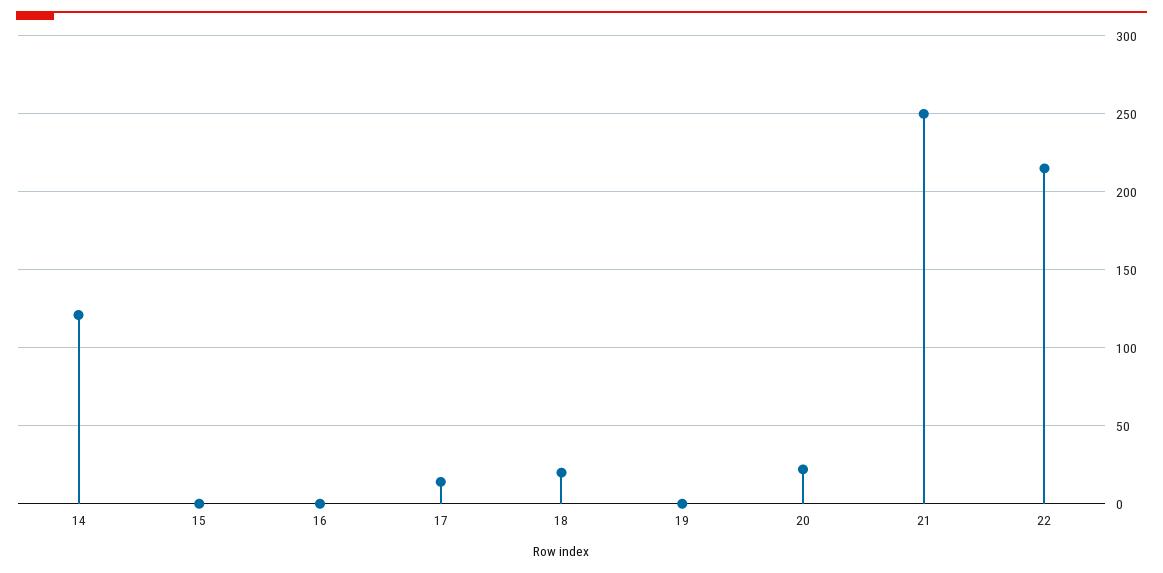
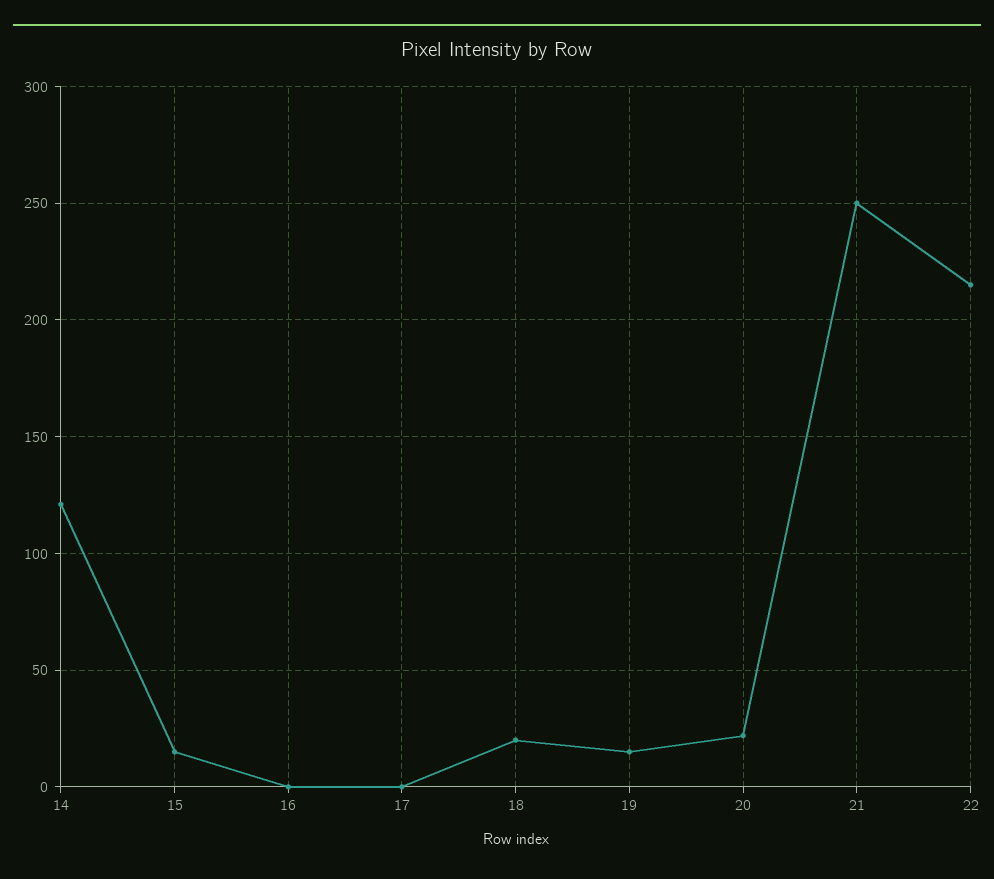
  {
    "14": 120,
-   "15": 0,
+   "15": 15,
    "16": 0,
-   "17": 15,
+   "17": 0,
    "18": 20,
-   "19": 0,
+   "19": 15,
    "20": 20,
    "21": 250,
    "22": 215
  }

